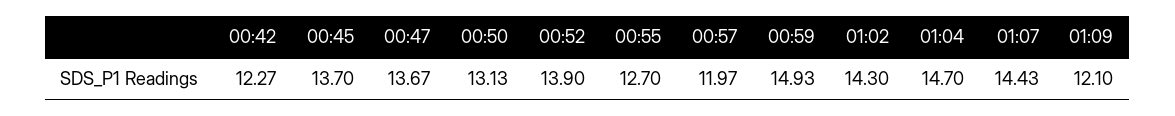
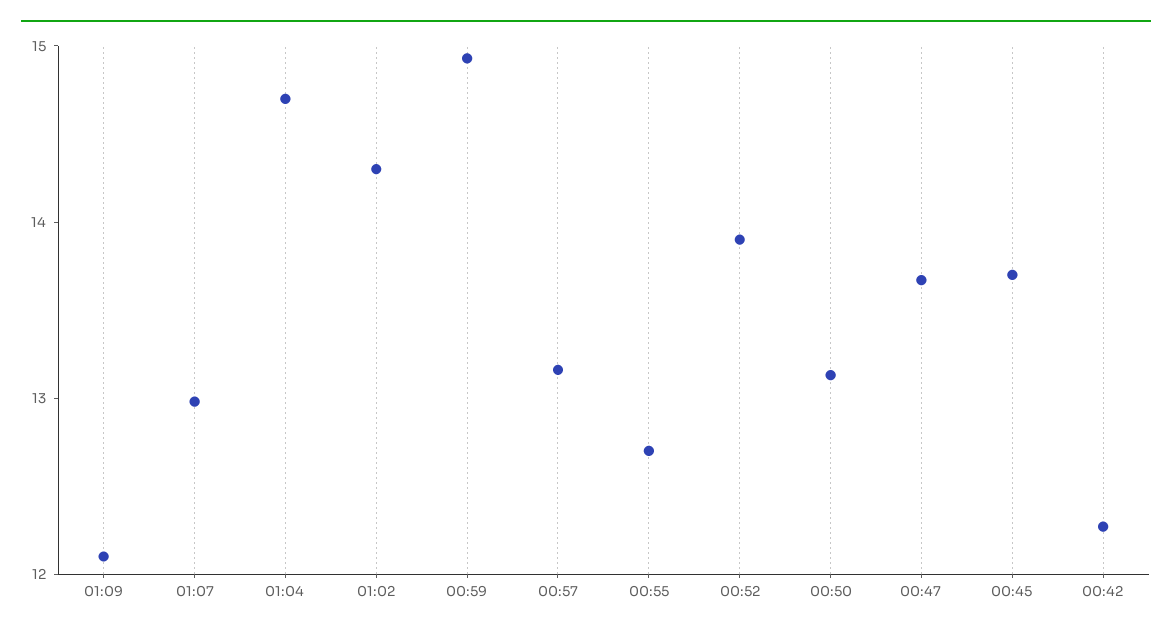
  {
    "00:42": 12.27,
    "00:45": 13.7,
    "00:47": 13.67,
    "00:50": 13.13,
    "00:52": 13.9,
    "00:55": 12.7,
-   "00:57": 11.97,
+   "00:57": 13.2,
    "00:59": 14.93,
    "01:02": 14.3,
    "01:04": 14.7,
-   "01:07": 14.43,
+   "01:07": 13,
    "01:09": 12.1
  }

